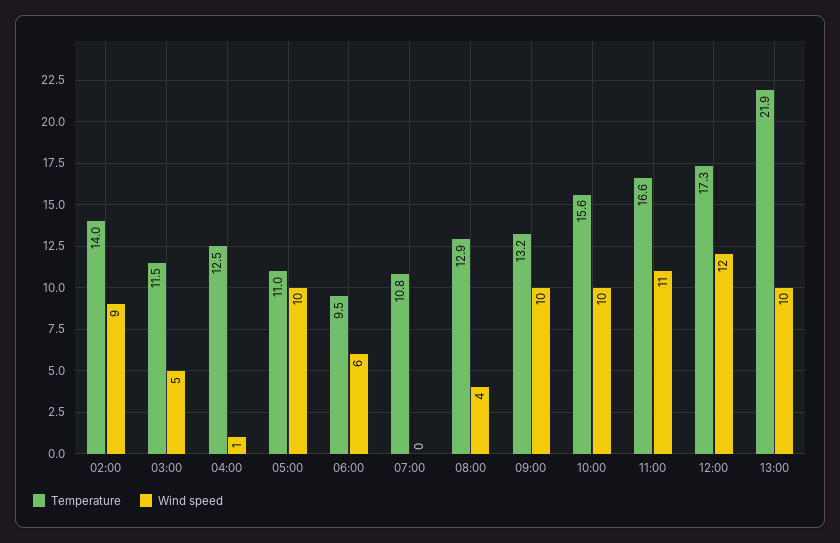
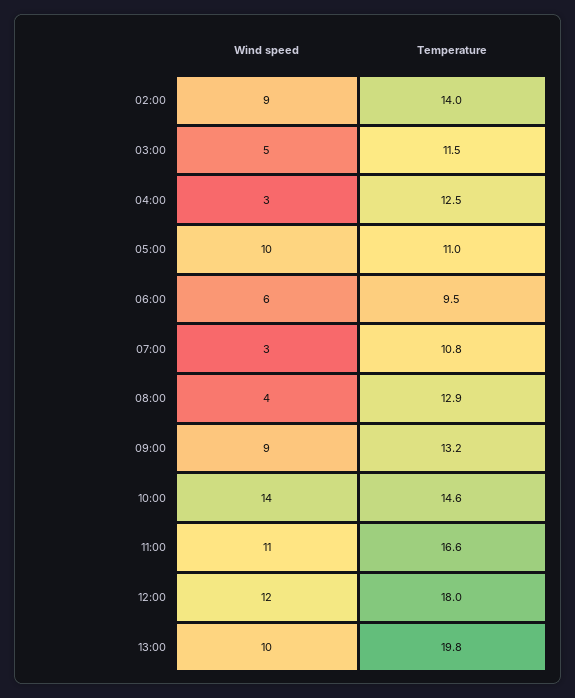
  {
    "Temperature": {
      "02:00": 14,
      "03:00": 11.5,
      "04:00": 12.5,
      "05:00": 11,
      "06:00": 9.5,
      "07:00": 10.8,
      "08:00": 12.9,
      "09:00": 13.2,
-     "10:00": 15.6,
+     "10:00": 14.6,
      "11:00": 16.6,
-     "12:00": 17.3,
+     "12:00": 18,
-     "13:00": 21.9
+     "13:00": 19.8
    },
    "Wind speed": {
      "02:00": 9,
      "03:00": 5,
-     "04:00": 1,
+     "04:00": 3,
      "05:00": 10,
      "06:00": 6,
-     "07:00": 0,
+     "07:00": 3,
      "08:00": 4,
-     "09:00": 10,
+     "09:00": 9,
-     "10:00": 10,
+     "10:00": 14,
      "11:00": 11,
      "12:00": 12,
      "13:00": 10
    }
  }

